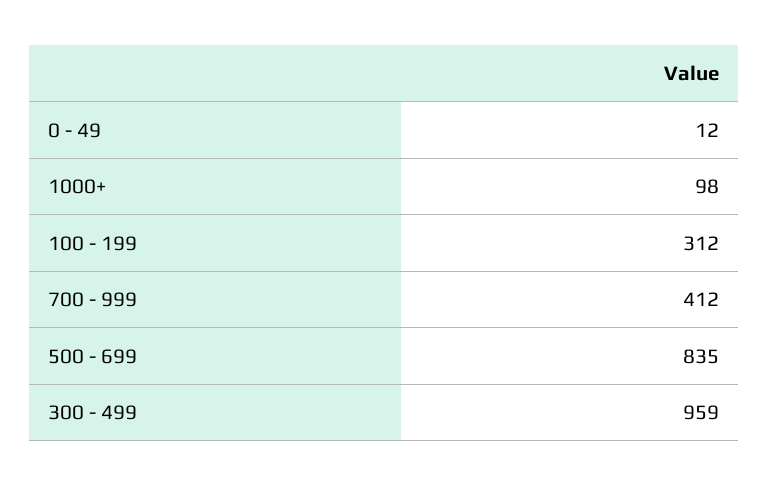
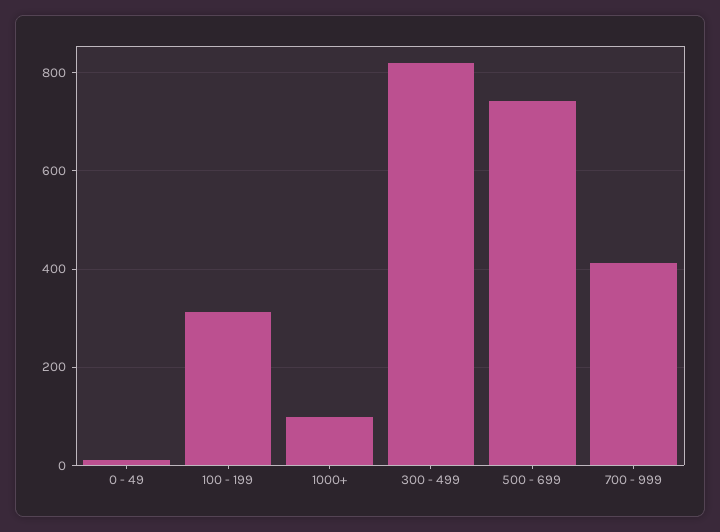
  {
    "0 - 49": 12,
    "1000+": 98,
    "100 - 199": 312,
    "700 - 999": 412,
-   "500 - 699": 835,
+   "500 - 699": 740,
-   "300 - 499": 959
+   "300 - 499": 820
  }

